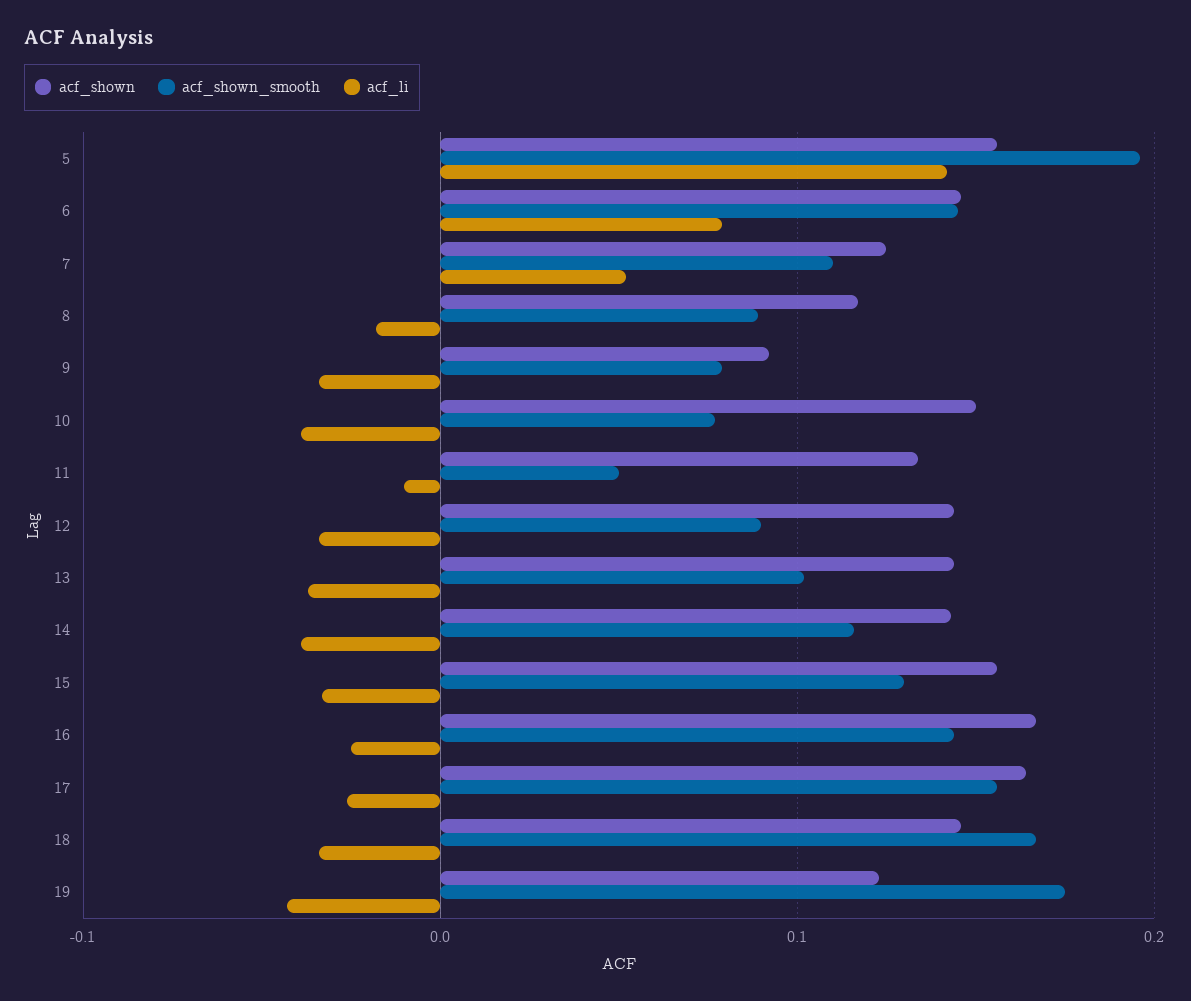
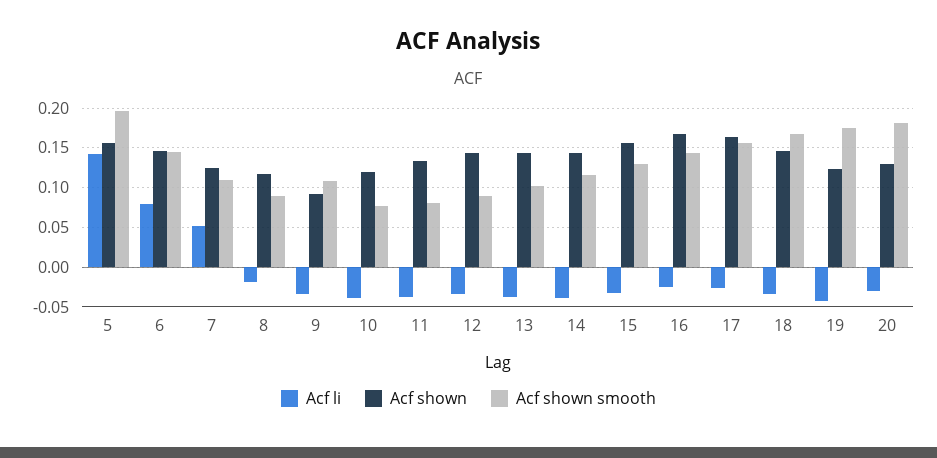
  {
    "acf_shown": {
      "5": 0.16,
      "6": 0.15,
      "7": 0.13,
      "8": 0.12,
      "9": 0.09,
-     "10": 0.15,
+     "10": 0.12,
      "11": 0.13,
      "12": 0.14,
      "13": 0.14,
      "14": 0.14,
      "15": 0.16,
      "16": 0.17,
      "17": 0.16,
      "18": 0.15,
-     "19": 0.12
+     "19": 0.12,
+     "20": 0.13
    },
    "acf_shown_smooth": {
      "5": 0.2,
      "6": 0.15,
      "7": 0.11,
      "8": 0.09,
-     "9": 0.08,
+     "9": 0.11,
      "10": 0.08,
-     "11": 0.05,
+     "11": 0.08,
      "12": 0.09,
      "13": 0.1,
      "14": 0.12,
      "15": 0.13,
      "16": 0.14,
      "17": 0.16,
      "18": 0.17,
-     "19": 0.18
+     "19": 0.18,
+     "20": 0.18
    },
    "acf_li": {
      "5": 0.14,
      "6": 0.08,
      "7": 0.05,
      "8": -0.02,
      "9": -0.03,
      "10": -0.04,
-     "11": -0.01,
+     "11": -0.04,
      "12": -0.03,
      "13": -0.04,
      "14": -0.04,
      "15": -0.03,
      "16": -0.03,
      "17": -0.03,
      "18": -0.03,
-     "19": -0.04
+     "19": -0.04,
+     "20": -0.03
    }
  }

